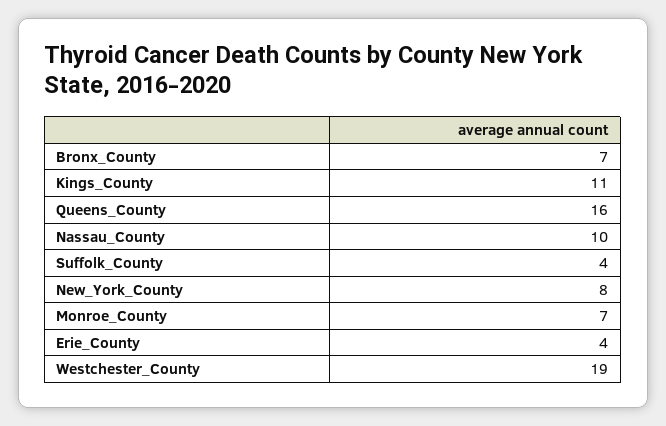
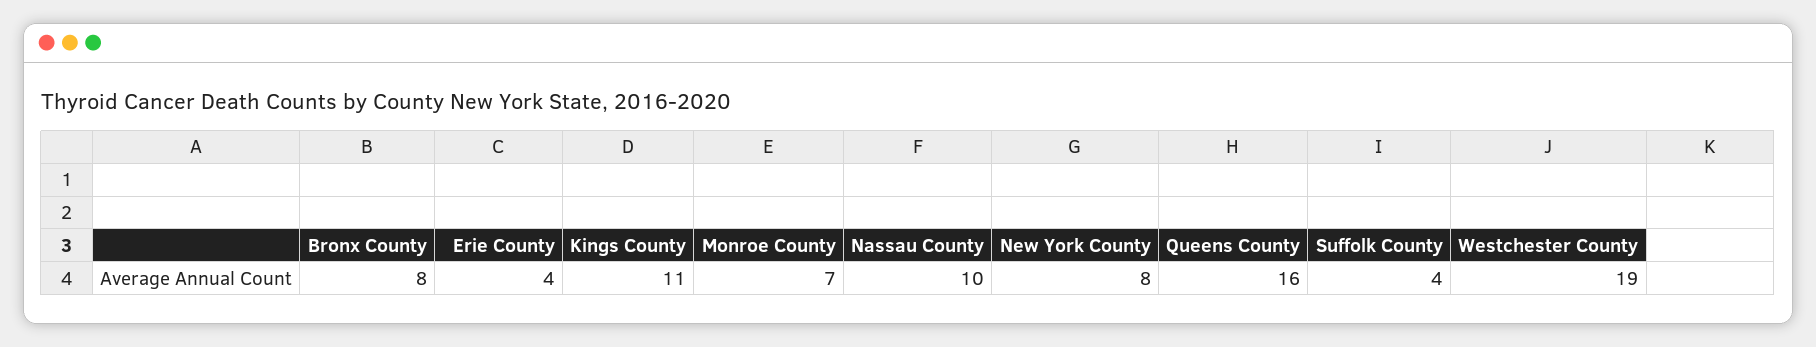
  {
-   "Bronx_County": 7,
+   "Bronx_County": 8,
    "Kings_County": 11,
    "Queens_County": 16,
    "Nassau_County": 10,
    "Suffolk_County": 4,
    "New_York_County": 8,
    "Monroe_County": 7,
    "Erie_County": 4,
    "Westchester_County": 19
  }

